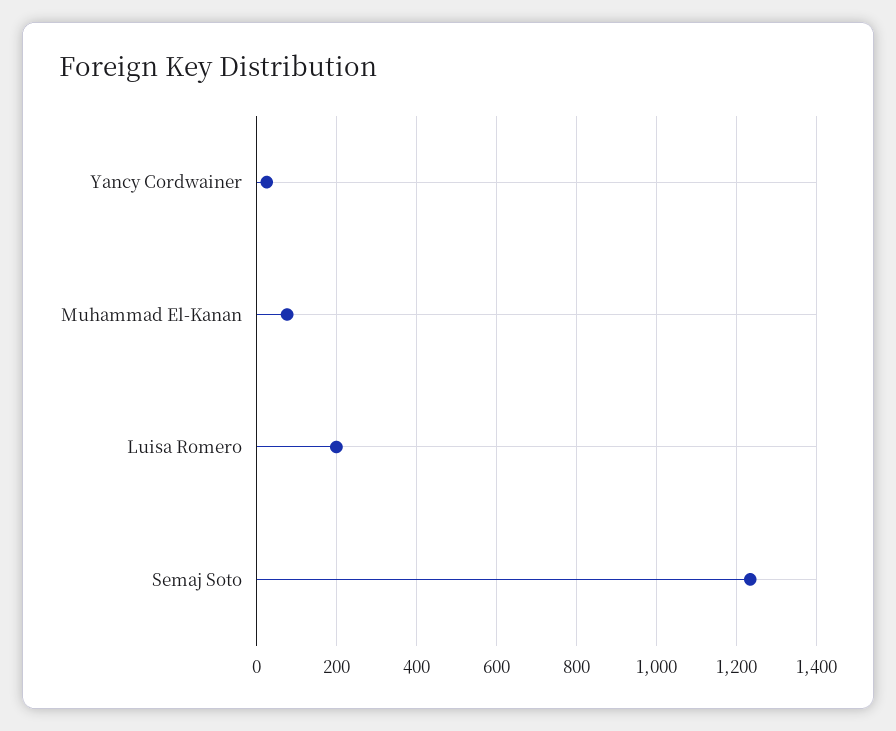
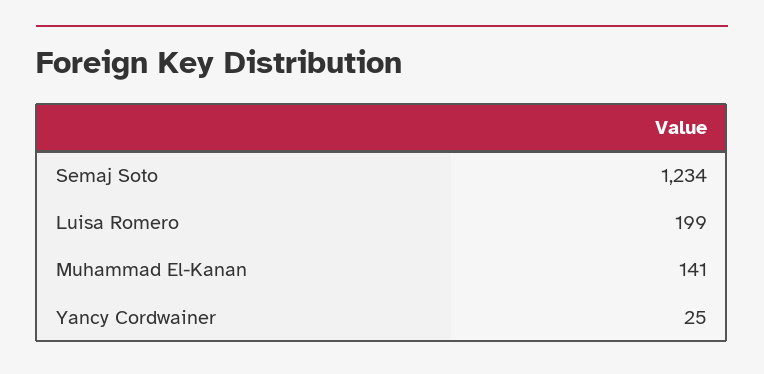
  {
    "Yancy Cordwainer": 25,
-   "Muhammad El-Kanan": 80,
+   "Muhammad El-Kanan": 141,
    "Luisa Romero": 199,
    "Semaj Soto": 1234
  }

